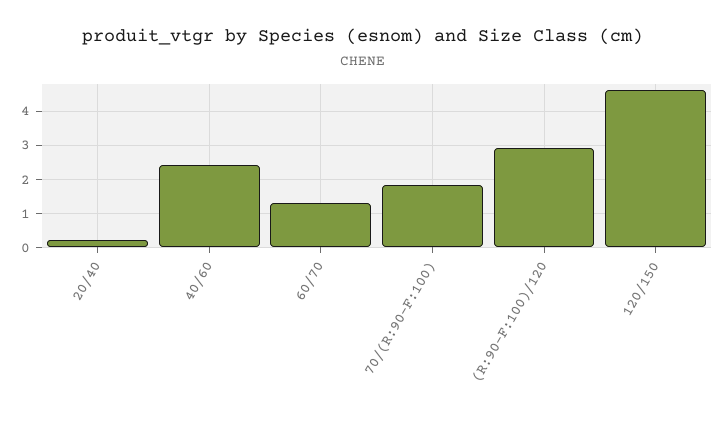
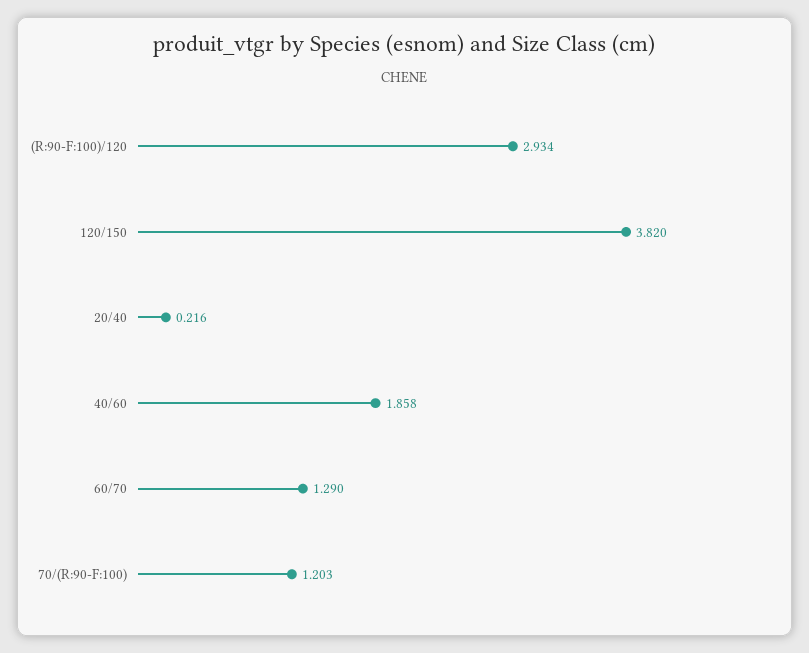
  {
    "20/40": 0.216,
-   "40/60": 2.4,
+   "40/60": 1.858,
    "60/70": 1.29,
-   "70/(R:90-F:100)": 1.8,
+   "70/(R:90-F:100)": 1.203,
    "(R:90-F:100)/120": 2.934,
-   "120/150": 4.6
+   "120/150": 3.82
  }

